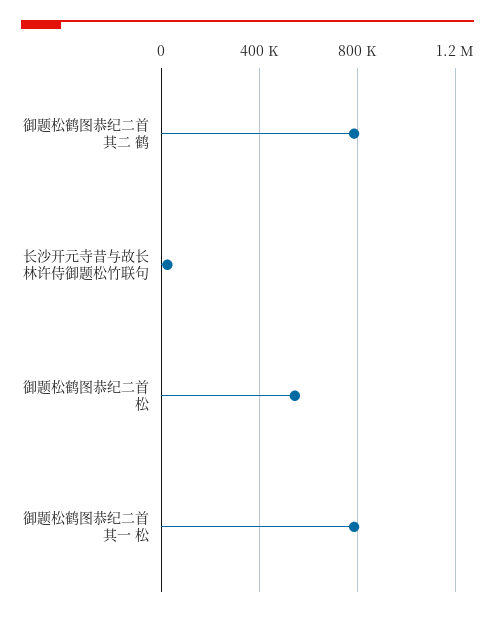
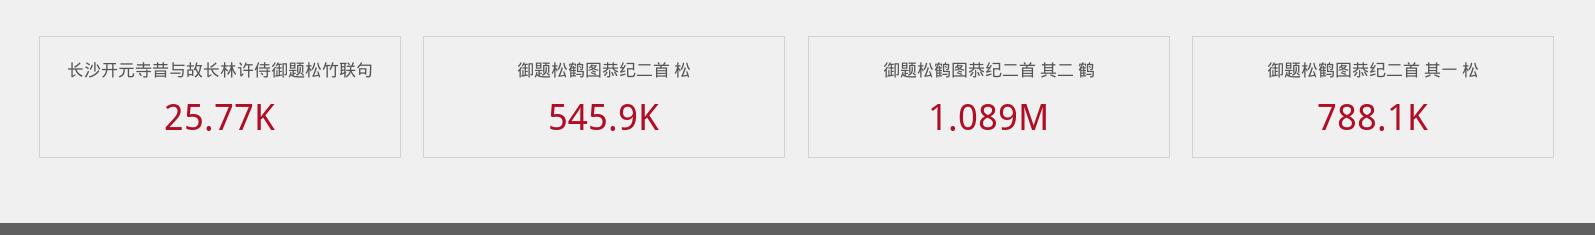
  {
-   "御题松鹤图恭纪二首 其二 鹤": 800000,
+   "御题松鹤图恭纪二首 其二 鹤": 1089000,
    "长沙开元寺昔与故长林许侍御题松竹联句": 25770,
    "御题松鹤图恭纪二首 松": 545900,
    "御题松鹤图恭纪二首 其一 松": 788100
  }

